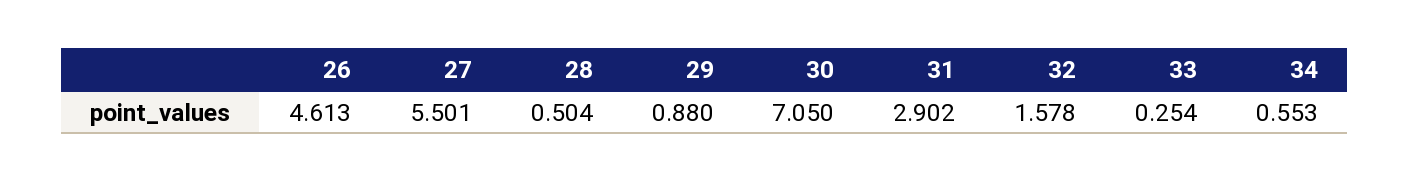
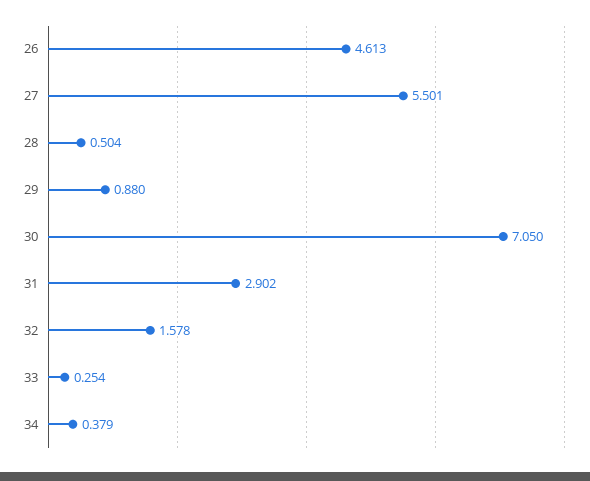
  {
    "26": 4.613,
    "27": 5.501,
    "28": 0.504,
    "29": 0.88,
    "30": 7.05,
    "31": 2.902,
    "32": 1.578,
    "33": 0.254,
-   "34": 0.553
+   "34": 0.379
  }

